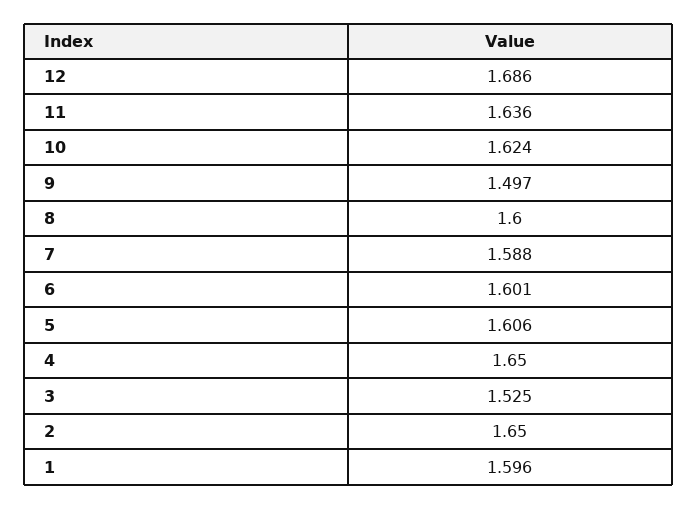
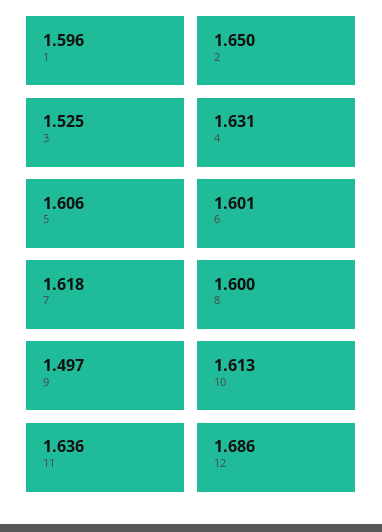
  {
    "12": 1.686,
    "11": 1.636,
-   "10": 1.624,
+   "10": 1.613,
    "9": 1.497,
    "8": 1.6,
-   "7": 1.588,
+   "7": 1.618,
    "6": 1.601,
    "5": 1.606,
-   "4": 1.65,
+   "4": 1.631,
    "3": 1.525,
    "2": 1.65,
    "1": 1.596
  }

